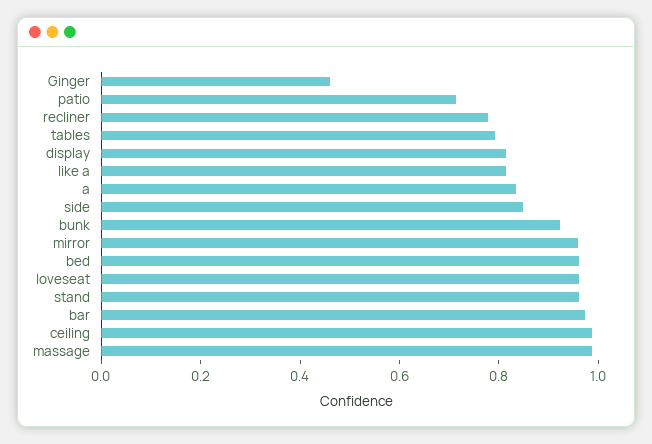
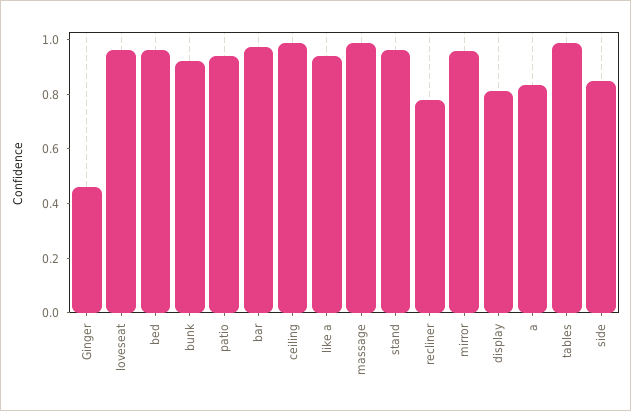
  {
    "Ginger": 0.45,
-   "patio": 0.7,
+   "patio": 0.95,
    "recliner": 0.8,
-   "tables": 0.8,
+   "tables": 1,
    "display": 0.8,
-   "like a": 0.8,
+   "like a": 0.95,
    "a": 0.85,
    "side": 0.85,
    "bunk": 0.9,
    "mirror": 0.95,
    "bed": 0.95,
    "loveseat": 0.95,
    "stand": 0.95,
    "bar": 0.95,
    "ceiling": 1,
    "massage": 1
  }

